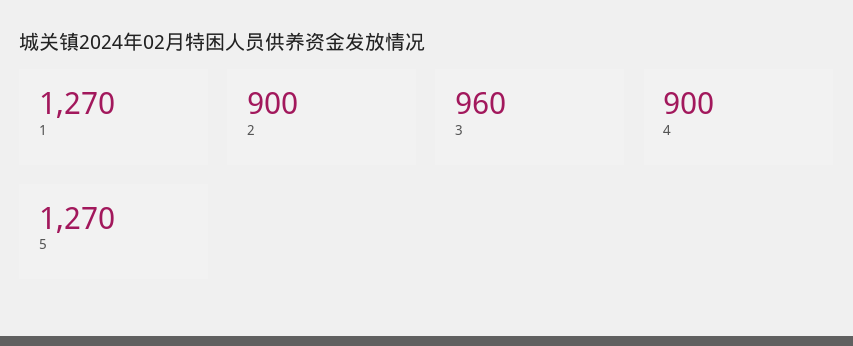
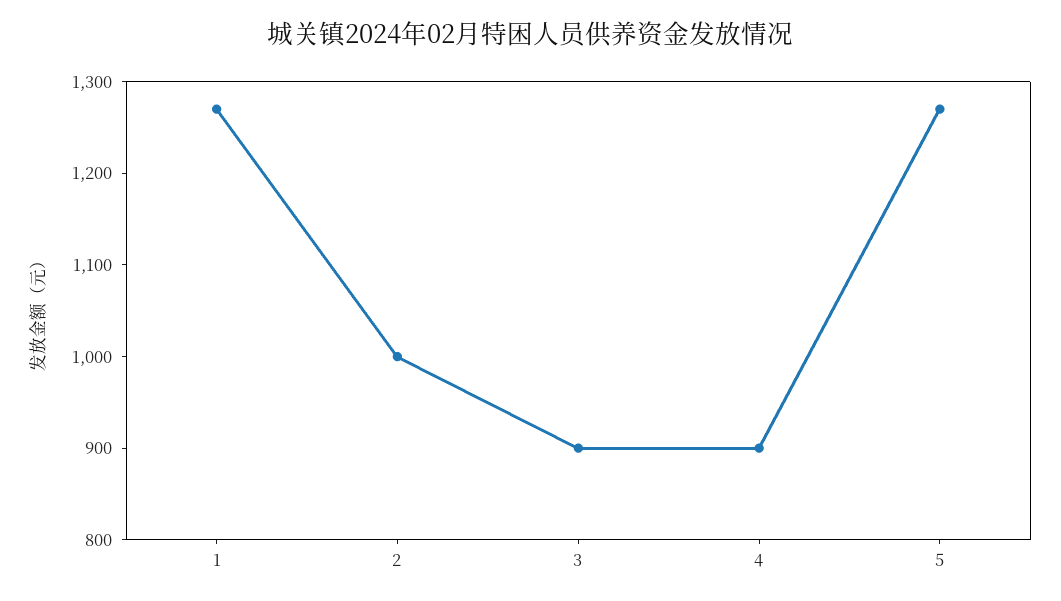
  {
    "1": 1270,
-   "2": 900,
+   "2": 1000,
-   "3": 960,
+   "3": 900,
    "4": 900,
    "5": 1270
  }

